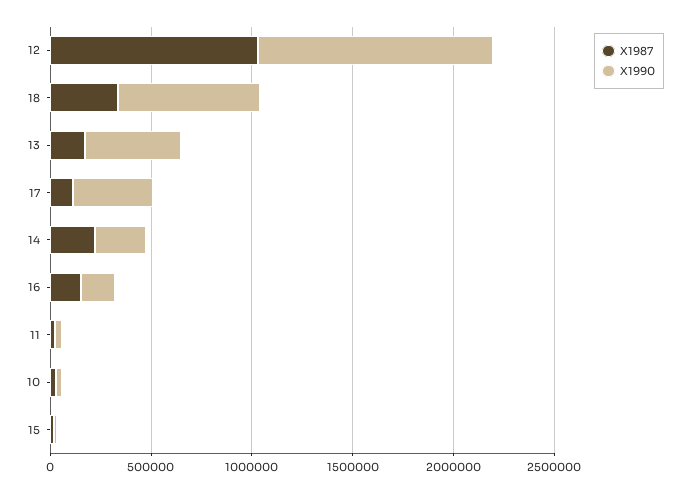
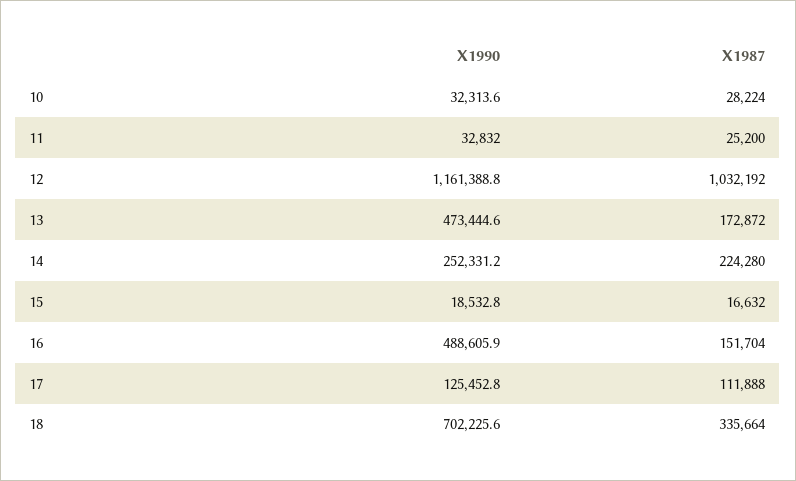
  {
    "X1987": {
      "12": 1032192,
      "18": 335664,
      "13": 172872,
      "17": 111888,
      "14": 224280,
      "16": 151704,
      "11": 25200,
      "10": 28224,
      "15": 16632
    },
    "X1990": {
      "12": 1161388.8,
      "18": 702225.6,
      "13": 473444.6,
-     "17": 400000,
+     "17": 125452.8,
      "14": 252331.2,
-     "16": 200000,
+     "16": 488605.9,
      "11": 32832,
      "10": 32313.6,
      "15": 18532.8
    }
  }

